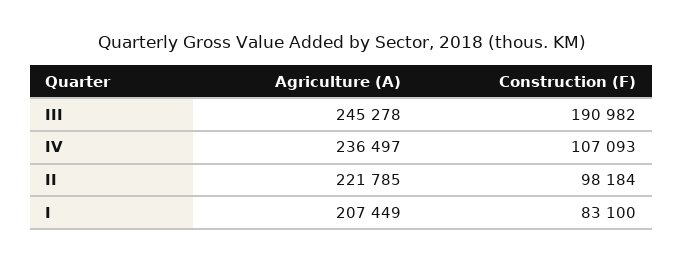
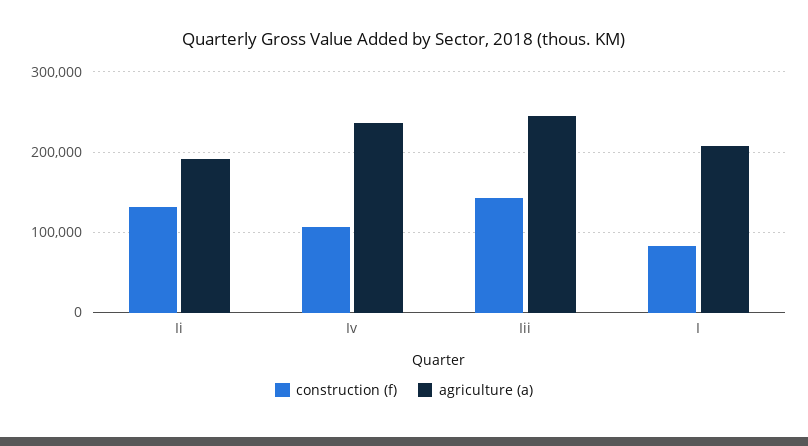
  {
    "Agriculture (A)": {
      "III": 245278,
      "IV": 236497,
-     "II": 221785,
+     "II": 190000,
      "I": 207449
    },
    "Construction (F)": {
-     "III": 190982,
+     "III": 140000,
      "IV": 107093,
-     "II": 98184,
+     "II": 130000,
      "I": 83100
    }
  }

